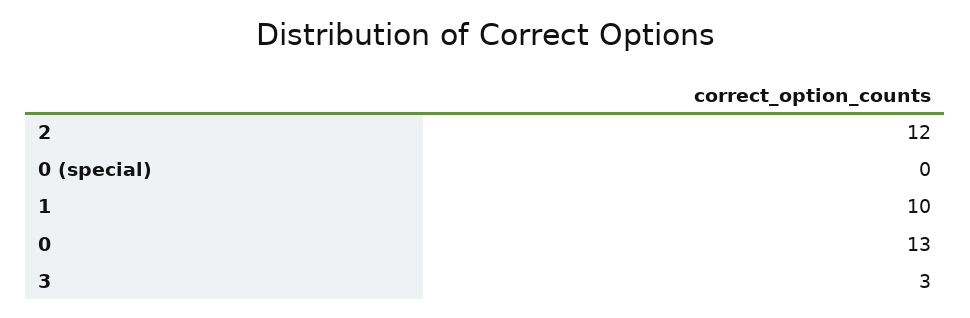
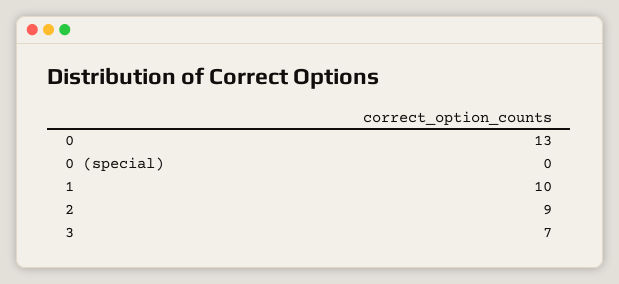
  {
-   "2": 12,
+   "2": 9,
    "0 (special)": 0,
    "1": 10,
    "0": 13,
-   "3": 3
+   "3": 7
  }

